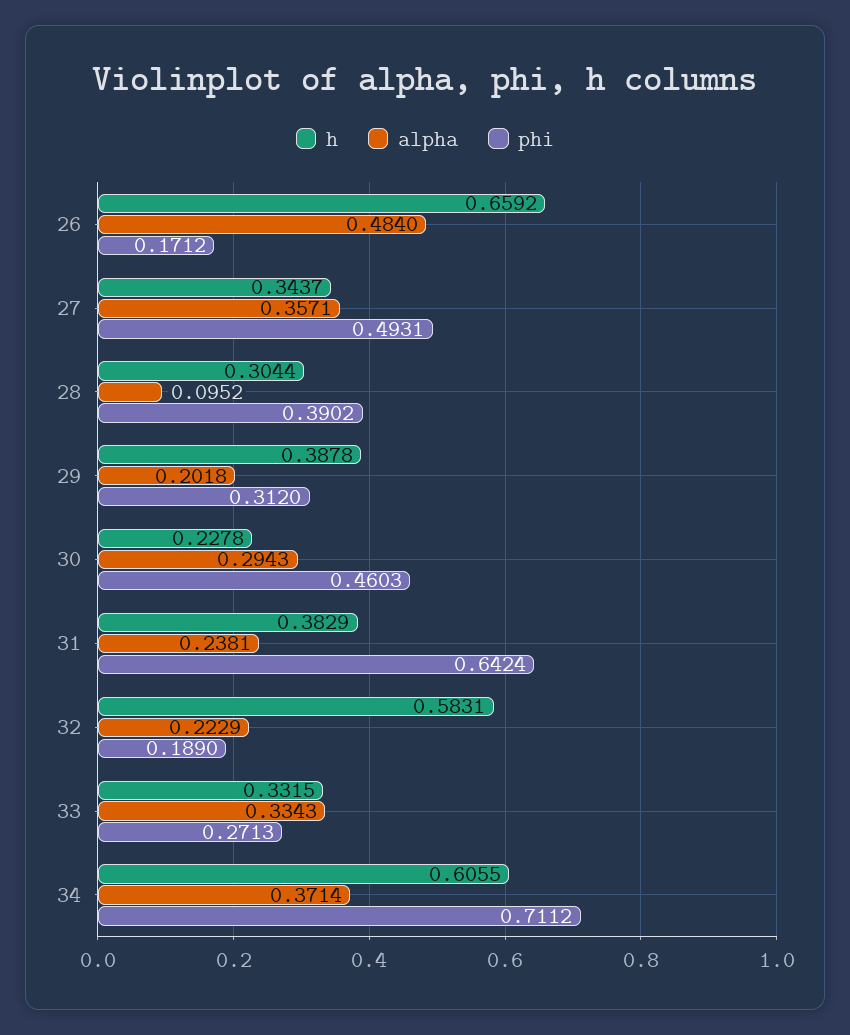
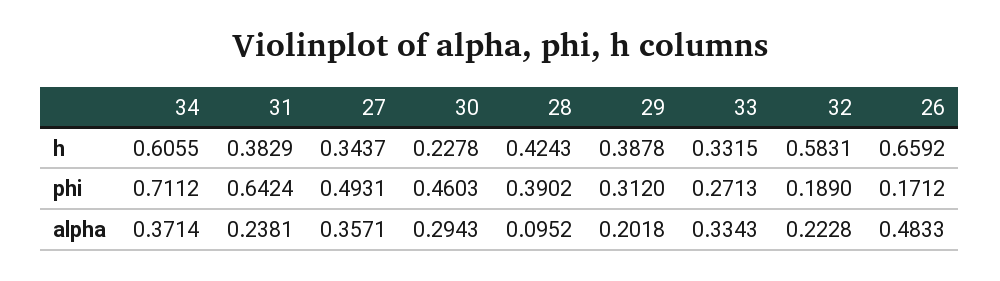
  {
    "h": {
      "26": 0.6592,
      "27": 0.3437,
-     "28": 0.3044,
+     "28": 0.4243,
      "29": 0.3878,
      "30": 0.2278,
      "31": 0.3829,
      "32": 0.5831,
      "33": 0.3315,
      "34": 0.6055
    },
    "alpha": {
-     "26": 0.484,
+     "26": 0.4833,
      "27": 0.3571,
      "28": 0.0952,
      "29": 0.2018,
      "30": 0.2943,
      "31": 0.2381,
-     "32": 0.2229,
+     "32": 0.2228,
      "33": 0.3343,
      "34": 0.3714
    },
    "phi": {
      "26": 0.1712,
      "27": 0.4931,
      "28": 0.3902,
      "29": 0.312,
      "30": 0.4603,
      "31": 0.6424,
      "32": 0.189,
      "33": 0.2713,
      "34": 0.7112
    }
  }

